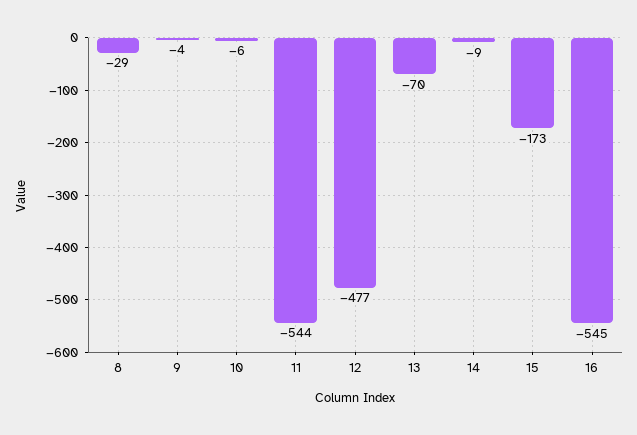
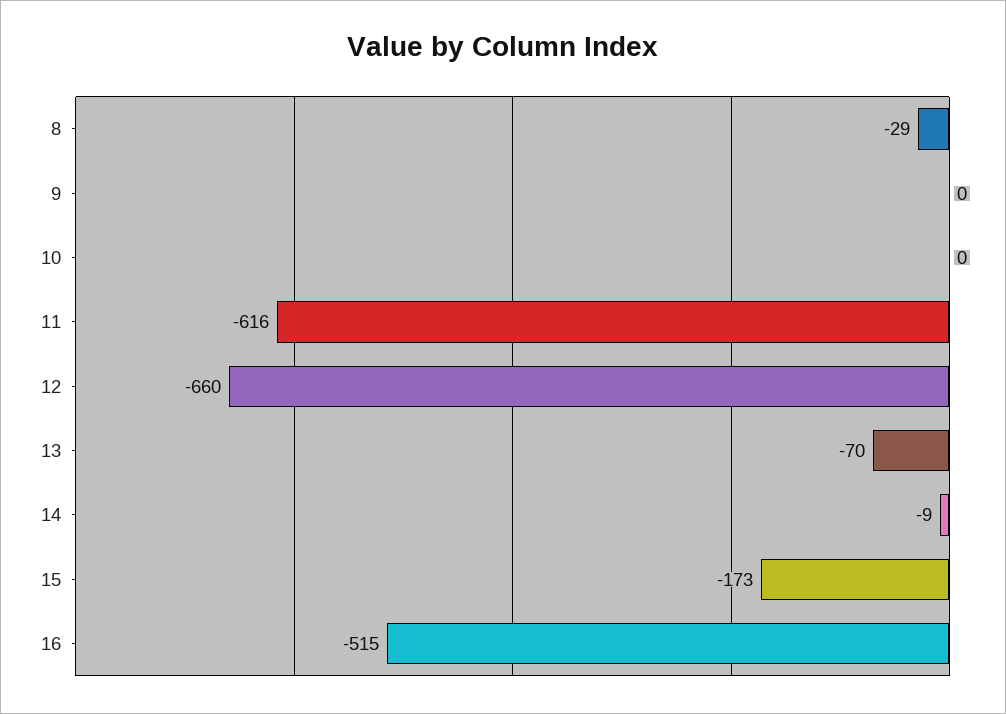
  {
    "8": -29,
-   "9": -4,
+   "9": 0,
-   "10": -6,
+   "10": 0,
-   "11": -544,
+   "11": -616,
-   "12": -477,
+   "12": -660,
    "13": -70,
    "14": -9,
    "15": -173,
-   "16": -545
+   "16": -515
  }

